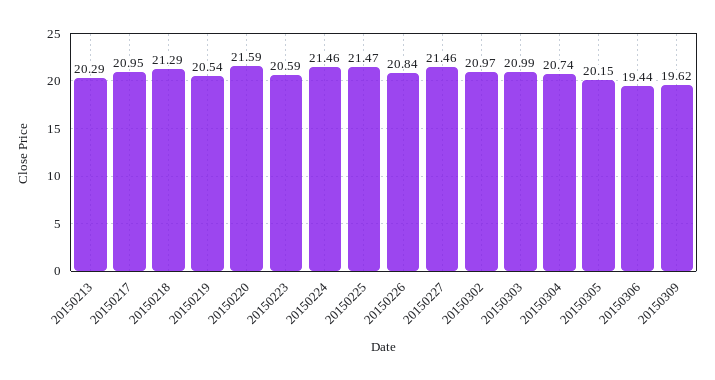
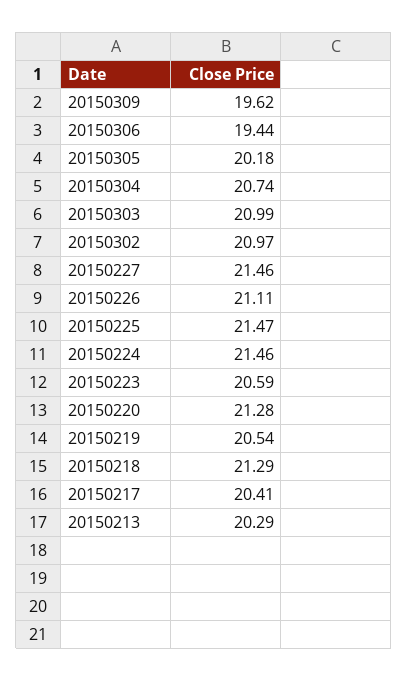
  {
    "20150213": 20.29,
-   "20150217": 20.95,
+   "20150217": 20.41,
    "20150218": 21.29,
    "20150219": 20.54,
-   "20150220": 21.59,
+   "20150220": 21.28,
    "20150223": 20.59,
    "20150224": 21.46,
    "20150225": 21.47,
-   "20150226": 20.84,
+   "20150226": 21.11,
    "20150227": 21.46,
    "20150302": 20.97,
    "20150303": 20.99,
    "20150304": 20.74,
-   "20150305": 20.15,
+   "20150305": 20.18,
    "20150306": 19.44,
    "20150309": 19.62
  }

